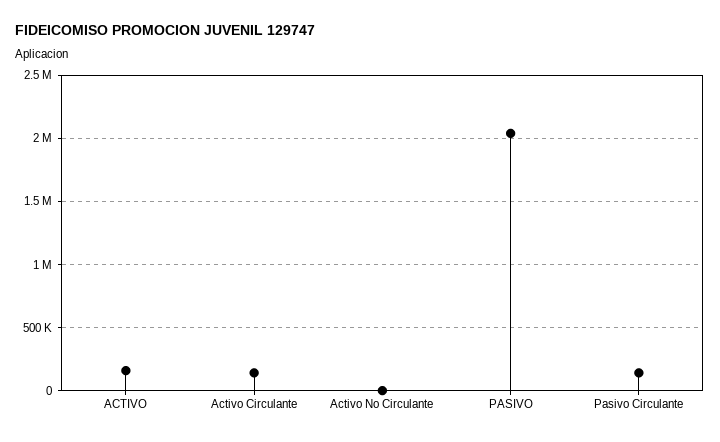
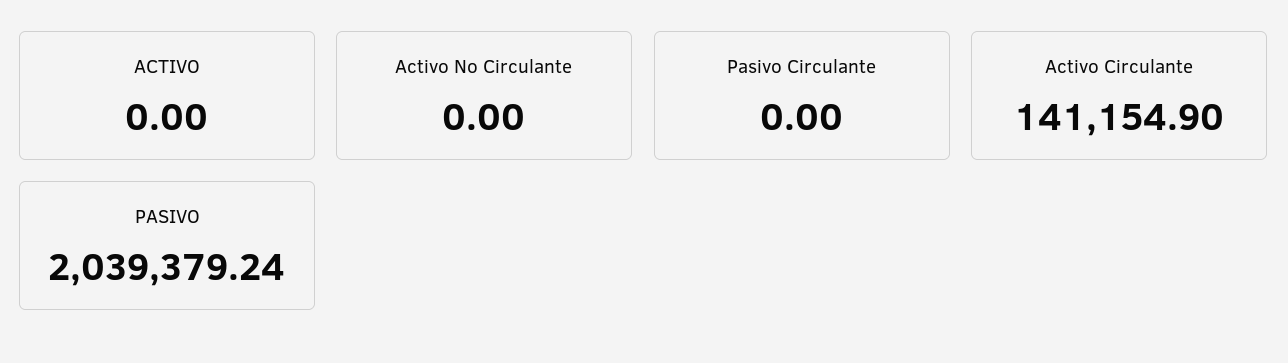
  {
-   "ACTIVO": 150000,
+   "ACTIVO": 0,
    "Activo Circulante": 141154.9,
    "Activo No Circulante": 0,
    "PASIVO": 2039379.24,
-   "Pasivo Circulante": 150000
+   "Pasivo Circulante": 0
  }

